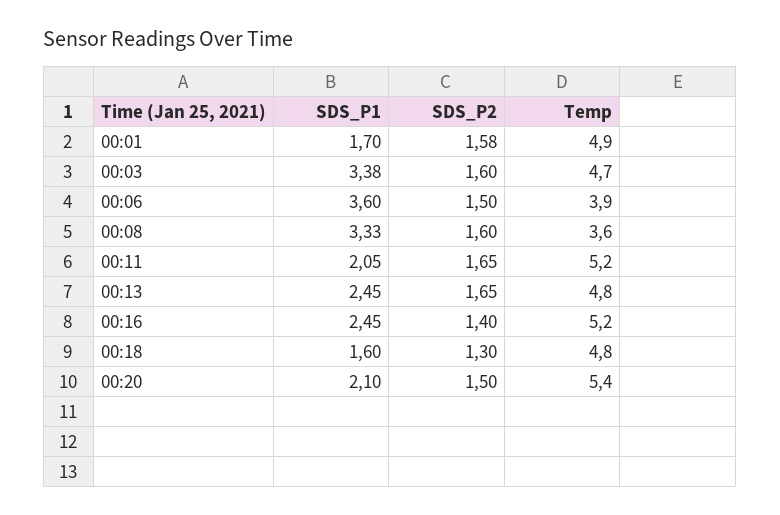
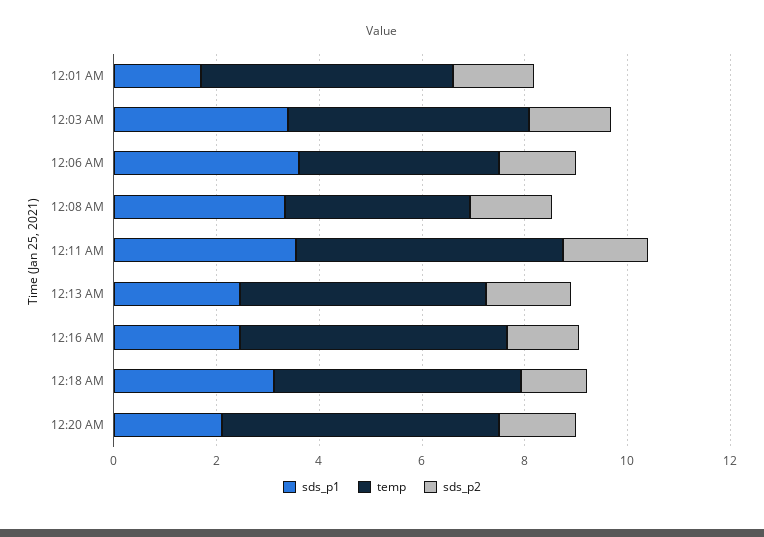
  {
    "SDS_P1": {
      "00:01": 1.7,
      "00:03": 3.38,
      "00:06": 3.6,
      "00:08": 3.33,
-     "00:11": 2.05,
+     "00:11": 3.5,
      "00:13": 2.45,
      "00:16": 2.45,
-     "00:18": 1.6,
+     "00:18": 3,
      "00:20": 2.1
    },
    "SDS_P2": {
      "00:01": 1.58,
      "00:03": 1.6,
      "00:06": 1.5,
      "00:08": 1.6,
      "00:11": 1.65,
      "00:13": 1.65,
      "00:16": 1.4,
      "00:18": 1.3,
      "00:20": 1.5
    },
    "Temp": {
      "00:01": 4.9,
      "00:03": 4.7,
      "00:06": 3.9,
      "00:08": 3.6,
      "00:11": 5.2,
      "00:13": 4.8,
      "00:16": 5.2,
      "00:18": 4.8,
      "00:20": 5.4
    }
  }

